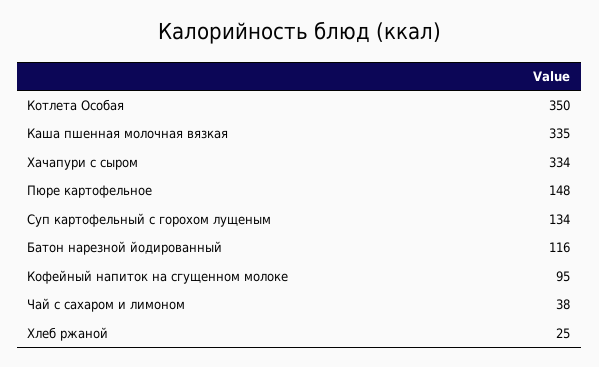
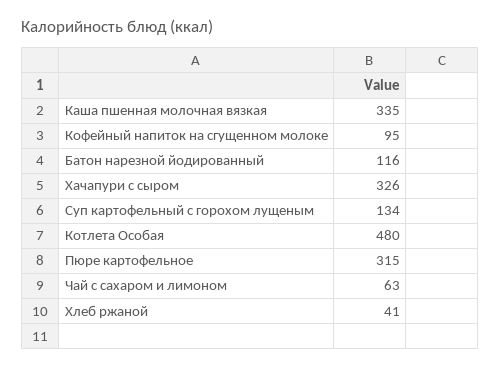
  {
-   "Котлета Особая": 350,
+   "Котлета Особая": 480,
    "Каша пшенная молочная вязкая": 335,
-   "Хачапури с сыром": 334,
+   "Хачапури с сыром": 326,
-   "Пюре картофельное": 148,
+   "Пюре картофельное": 315,
    "Суп картофельный с горохом лущеным": 134,
    "Батон нарезной йодированный": 116,
    "Кофейный напиток на сгущенном молоке": 95,
-   "Чай с сахаром и лимоном": 38,
+   "Чай с сахаром и лимоном": 63,
-   "Хлеб ржаной": 25
+   "Хлеб ржаной": 41
  }

